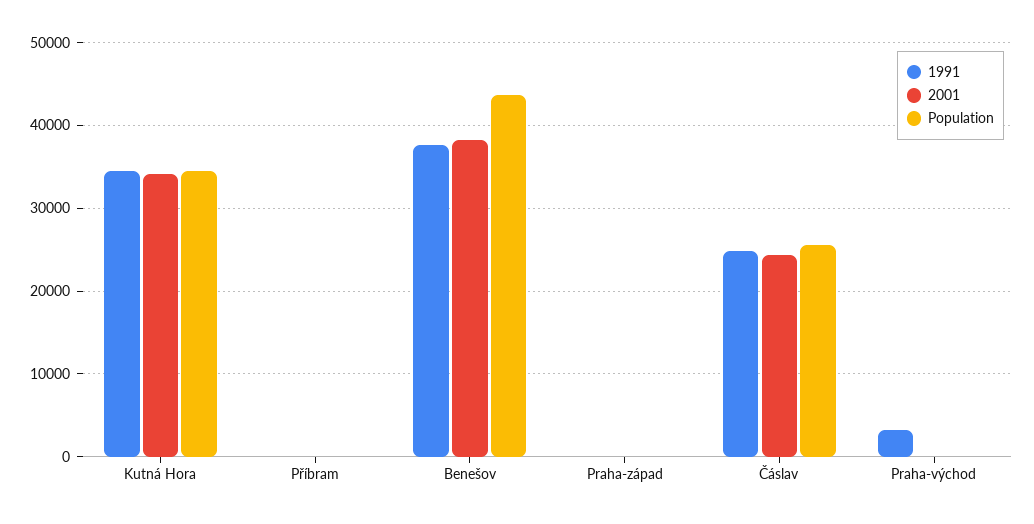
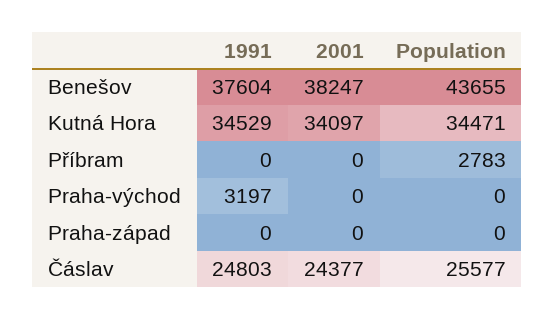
  {
    "1991": {
      "Kutná Hora": 34529,
      "Příbram": 0,
      "Benešov": 37604,
      "Praha-západ": 0,
      "Čáslav": 24803,
      "Praha-východ": 3197
    },
    "2001": {
      "Kutná Hora": 34097,
      "Příbram": 0,
      "Benešov": 38247,
      "Praha-západ": 0,
      "Čáslav": 24377,
      "Praha-východ": 0
    },
    "Population": {
      "Kutná Hora": 34471,
-     "Příbram": 0,
+     "Příbram": 2783,
      "Benešov": 43655,
      "Praha-západ": 0,
      "Čáslav": 25577,
      "Praha-východ": 0
    }
  }

